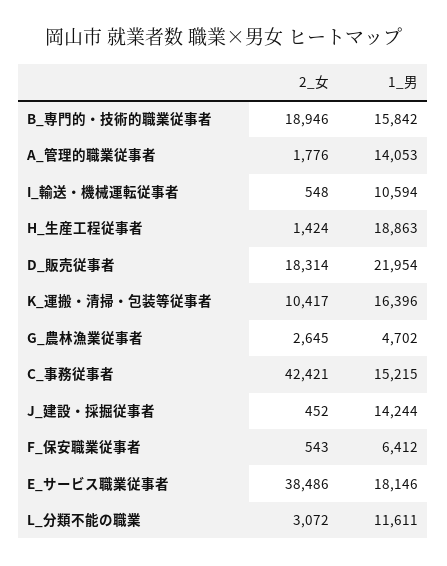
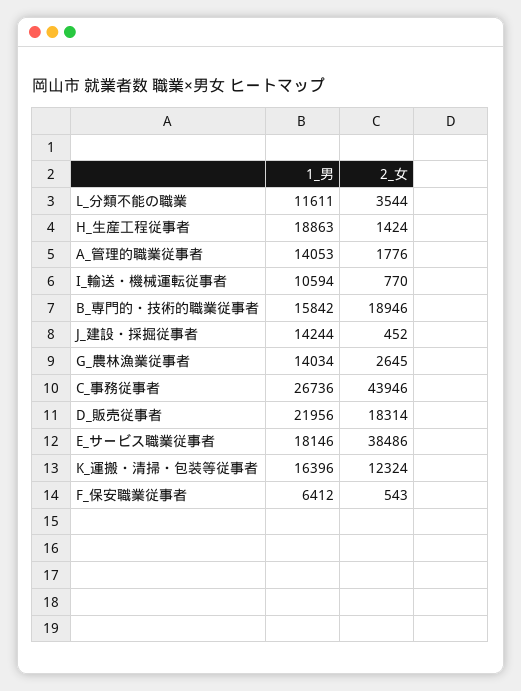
  {
    "2_女": {
      "B_専門的・技術的職業従事者": 18946,
      "A_管理的職業従事者": 1776,
-     "I_輸送・機械運転従事者": 548,
+     "I_輸送・機械運転従事者": 770,
      "H_生産工程従事者": 1424,
      "D_販売従事者": 18314,
-     "K_運搬・清掃・包装等従事者": 10417,
+     "K_運搬・清掃・包装等従事者": 12324,
      "G_農林漁業従事者": 2645,
-     "C_事務従事者": 42421,
+     "C_事務従事者": 43946,
      "J_建設・採掘従事者": 452,
      "F_保安職業従事者": 543,
      "E_サービス職業従事者": 38486,
-     "L_分類不能の職業": 3072
+     "L_分類不能の職業": 3544
    },
    "1_男": {
      "B_専門的・技術的職業従事者": 15842,
      "A_管理的職業従事者": 14053,
      "I_輸送・機械運転従事者": 10594,
      "H_生産工程従事者": 18863,
-     "D_販売従事者": 21954,
+     "D_販売従事者": 21956,
      "K_運搬・清掃・包装等従事者": 16396,
-     "G_農林漁業従事者": 4702,
+     "G_農林漁業従事者": 14034,
-     "C_事務従事者": 15215,
+     "C_事務従事者": 26736,
      "J_建設・採掘従事者": 14244,
      "F_保安職業従事者": 6412,
      "E_サービス職業従事者": 18146,
      "L_分類不能の職業": 11611
    }
  }

